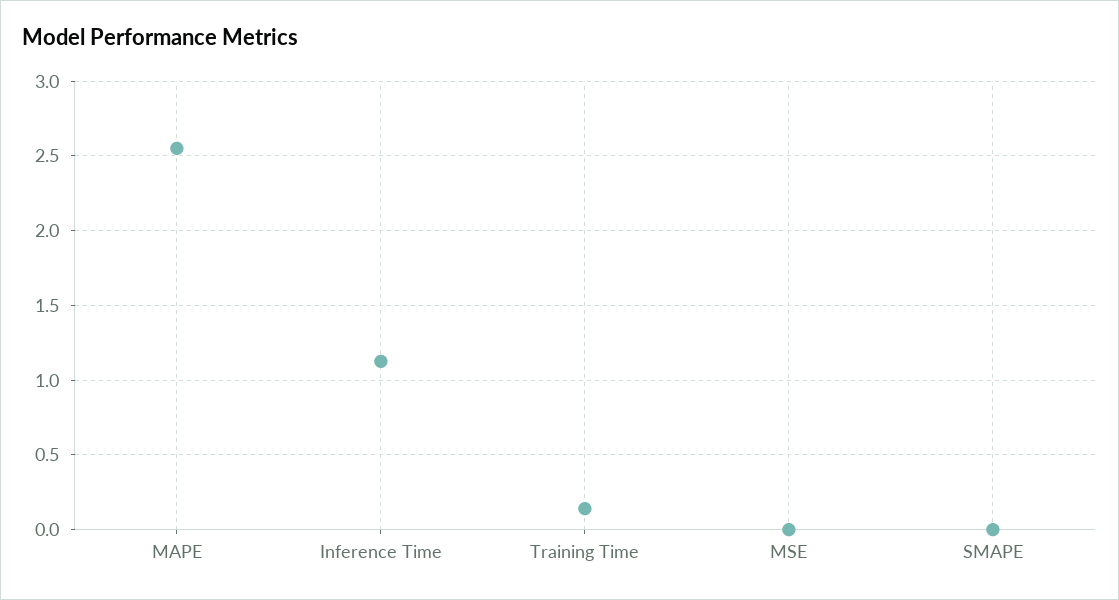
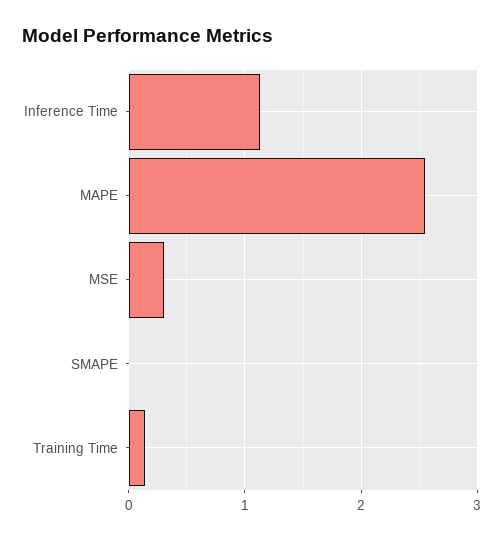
  {
    "MAPE": 2.55,
    "Inference Time": 1.15,
    "Training Time": 0.15,
-   "MSE": 0,
+   "MSE": 0.3,
    "SMAPE": 0
  }

